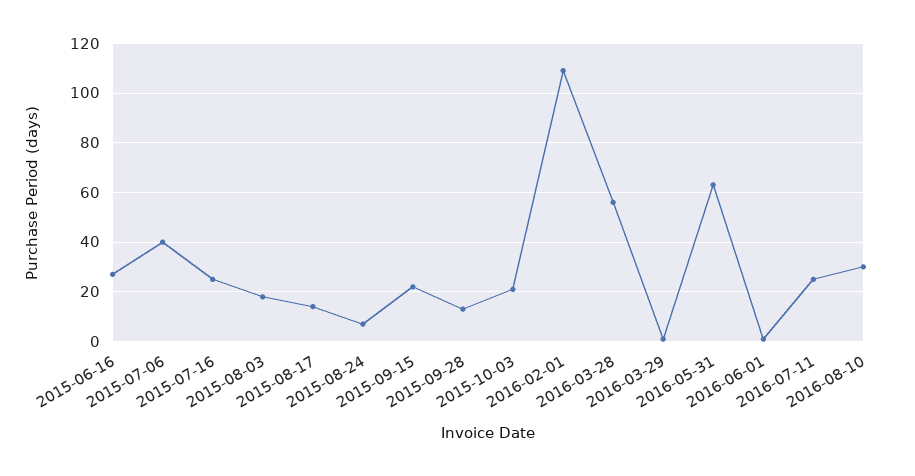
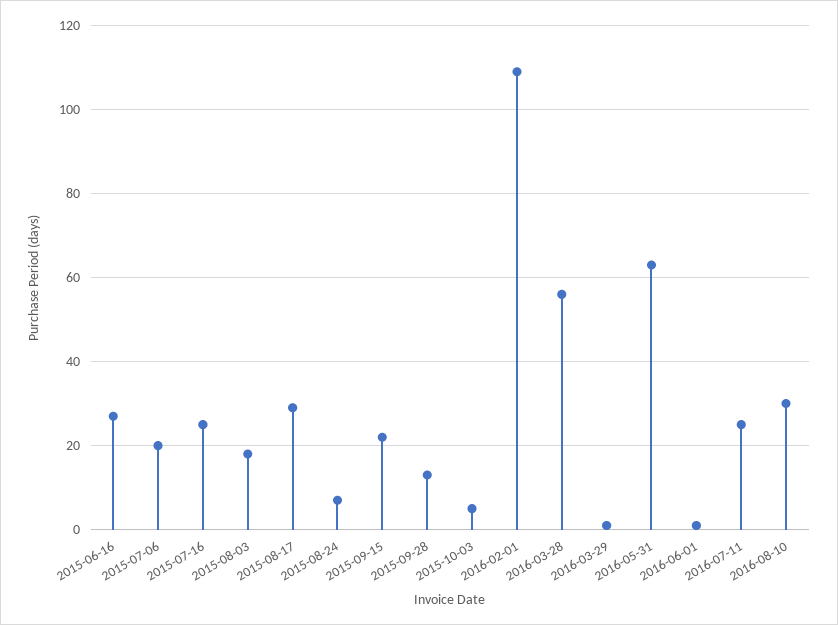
  {
    "2015-06-16": 25,
-   "2015-07-06": 40,
+   "2015-07-06": 20,
    "2015-07-16": 25,
    "2015-08-03": 20,
-   "2015-08-17": 15,
+   "2015-08-17": 30,
    "2015-08-24": 5,
    "2015-09-15": 20,
    "2015-09-28": 15,
-   "2015-10-03": 20,
+   "2015-10-03": 5,
    "2016-02-01": 110,
    "2016-03-28": 55,
    "2016-03-29": 0,
    "2016-05-31": 65,
    "2016-06-01": 0,
    "2016-07-11": 25,
    "2016-08-10": 30
  }

